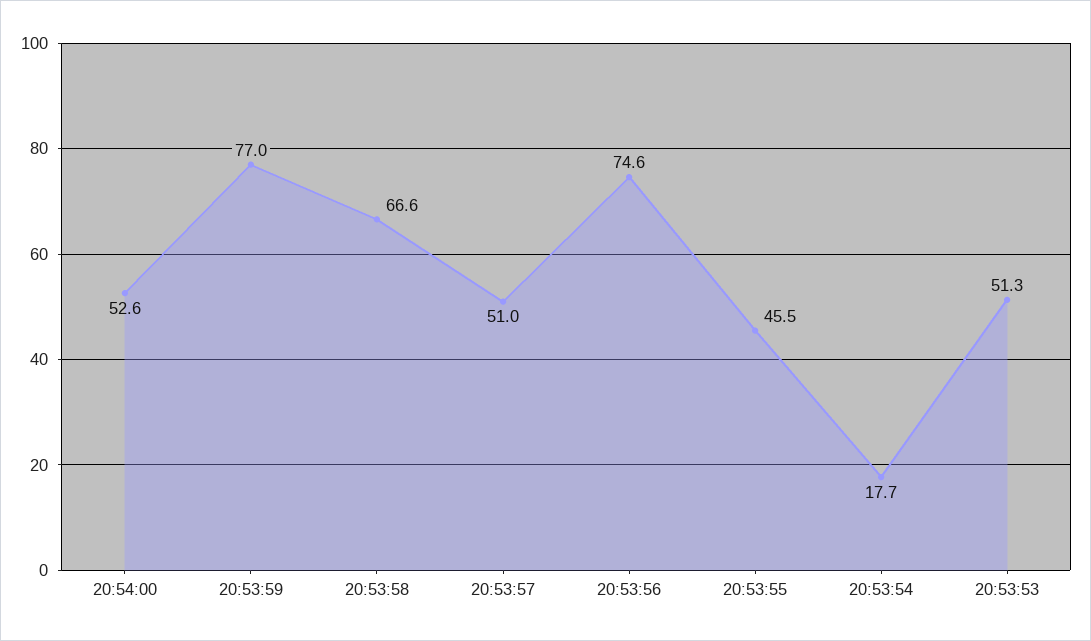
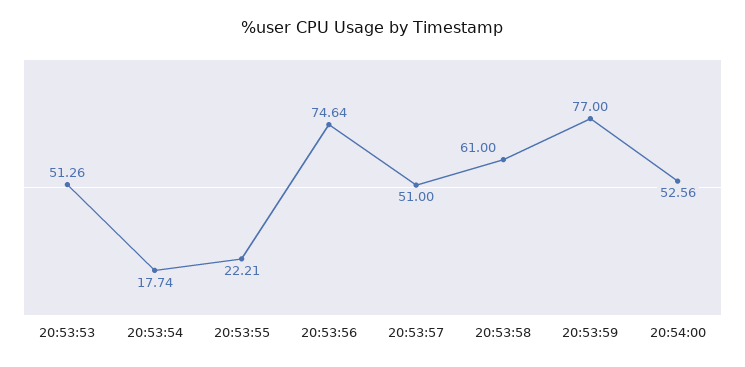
  {
    "20:54:00": 52.56,
    "20:53:59": 77,
-   "20:53:58": 66.6,
+   "20:53:58": 61,
    "20:53:57": 51,
    "20:53:56": 74.64,
-   "20:53:55": 45.5,
+   "20:53:55": 22.21,
    "20:53:54": 17.74,
    "20:53:53": 51.26
  }

